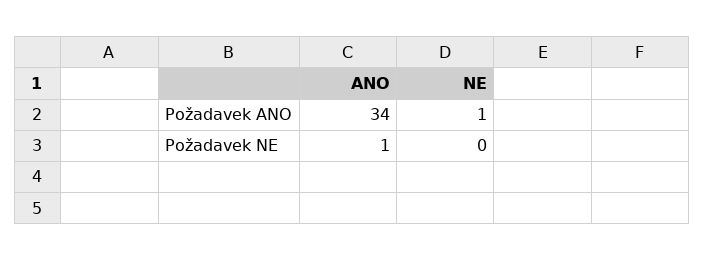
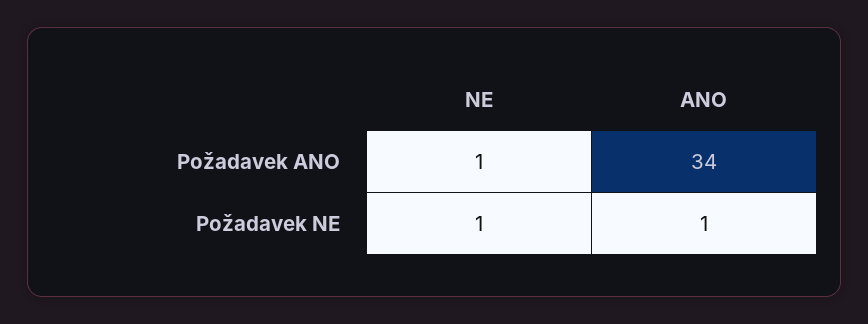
  {
    "ANO": {
      "Požadavek ANO": 34,
      "Požadavek NE": 1
    },
    "NE": {
      "Požadavek ANO": 1,
-     "Požadavek NE": 0
+     "Požadavek NE": 1
    }
  }

